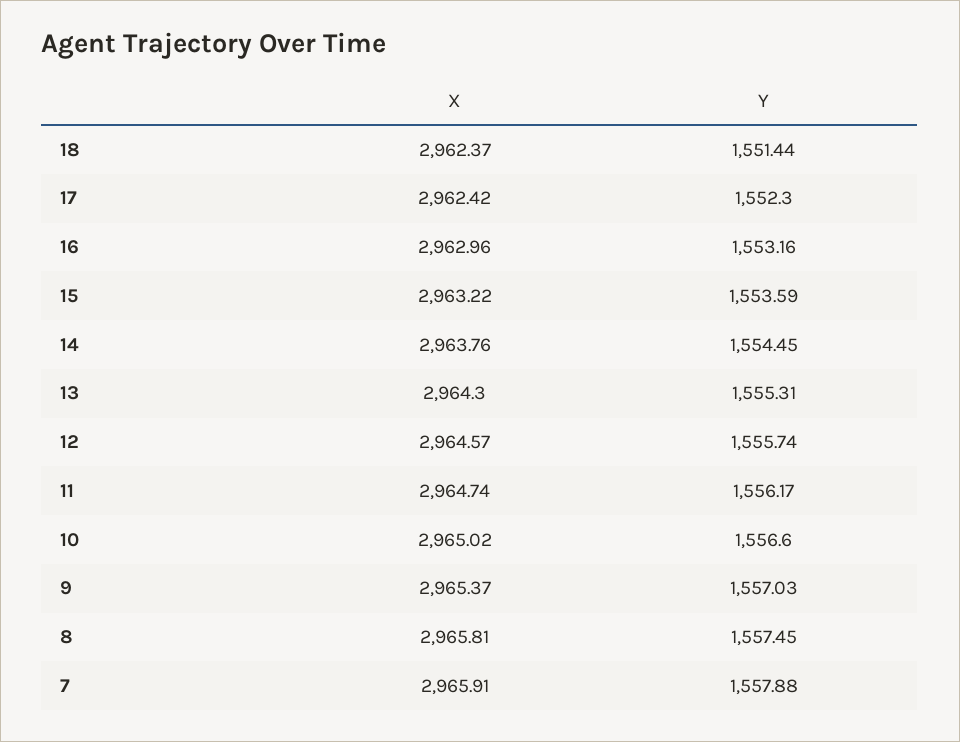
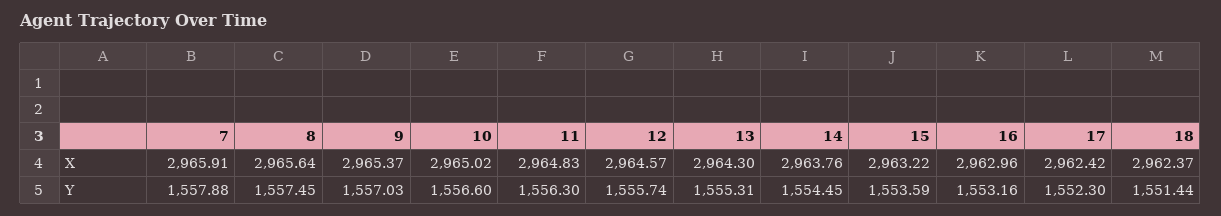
  {
    "X": {
      "18": 2962.37,
      "17": 2962.42,
      "16": 2962.96,
      "15": 2963.22,
      "14": 2963.76,
      "13": 2964.3,
      "12": 2964.57,
-     "11": 2964.74,
+     "11": 2964.83,
      "10": 2965.02,
      "9": 2965.37,
-     "8": 2965.81,
+     "8": 2965.64,
      "7": 2965.91
    },
    "Y": {
      "18": 1551.44,
      "17": 1552.3,
      "16": 1553.16,
      "15": 1553.59,
      "14": 1554.45,
      "13": 1555.31,
      "12": 1555.74,
-     "11": 1556.17,
+     "11": 1556.3,
      "10": 1556.6,
      "9": 1557.03,
      "8": 1557.45,
      "7": 1557.88
    }
  }

